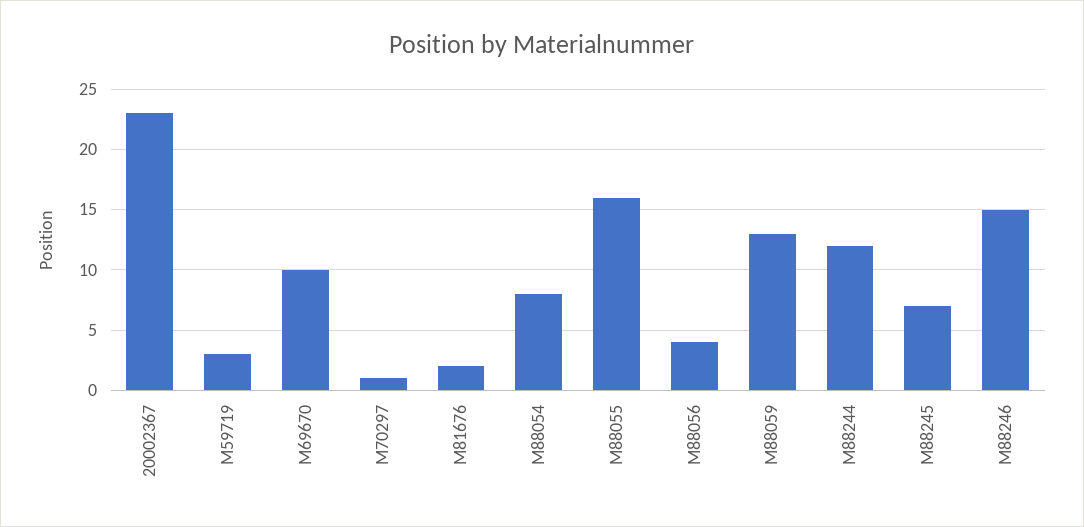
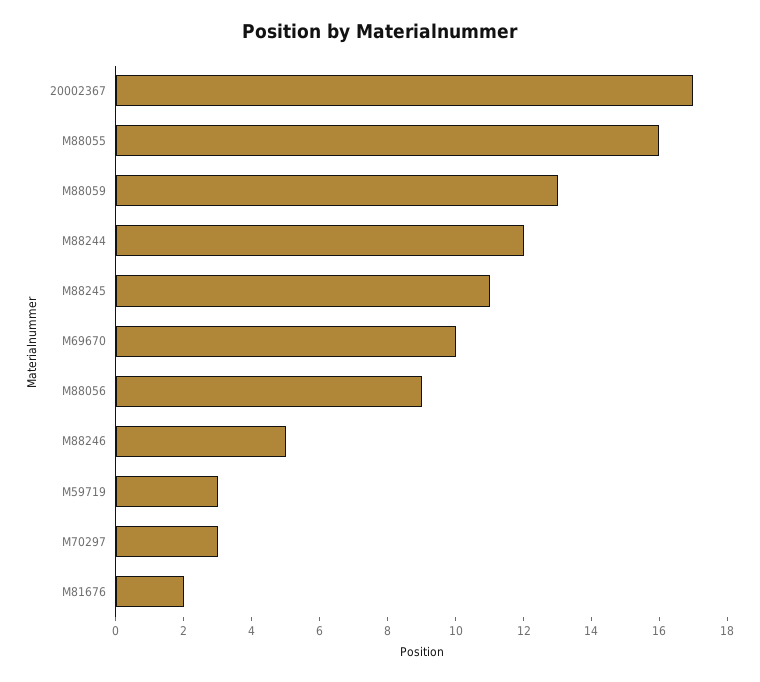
  {
-   "20002367": 23,
+   "20002367": 17,
    "M59719": 3,
    "M69670": 10,
-   "M70297": 1,
+   "M70297": 3,
    "M81676": 2,
-   "M88054": 8,
    "M88055": 16,
-   "M88056": 4,
+   "M88056": 9,
    "M88059": 13,
    "M88244": 12,
-   "M88245": 7,
+   "M88245": 11,
-   "M88246": 15
+   "M88246": 5
  }

